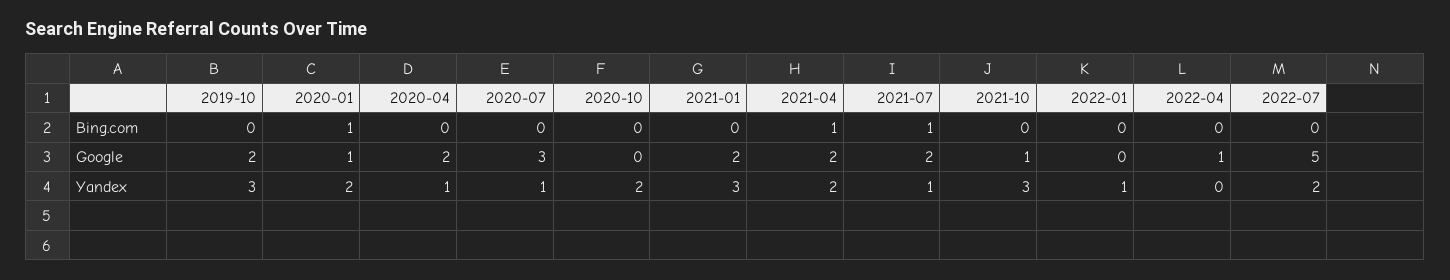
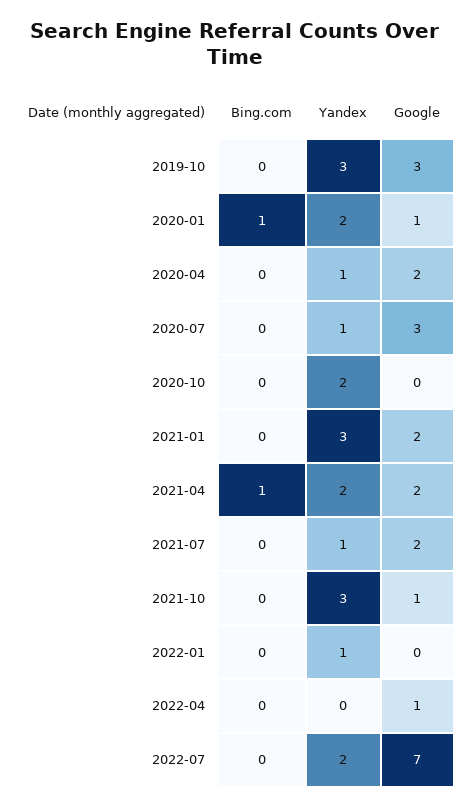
  {
    "2019-10": {
      "Bing.com": 0,
-     "Google": 2,
+     "Google": 3,
      "Yandex": 3
    },
    "2020-01": {
      "Bing.com": 1,
      "Google": 1,
      "Yandex": 2
    },
    "2020-04": {
      "Bing.com": 0,
      "Google": 2,
      "Yandex": 1
    },
    "2020-07": {
      "Bing.com": 0,
      "Google": 3,
      "Yandex": 1
    },
    "2020-10": {
      "Bing.com": 0,
      "Google": 0,
      "Yandex": 2
    },
    "2021-01": {
      "Bing.com": 0,
      "Google": 2,
      "Yandex": 3
    },
    "2021-04": {
      "Bing.com": 1,
      "Google": 2,
      "Yandex": 2
    },
    "2021-07": {
-     "Bing.com": 1,
+     "Bing.com": 0,
      "Google": 2,
      "Yandex": 1
    },
    "2021-10": {
      "Bing.com": 0,
      "Google": 1,
      "Yandex": 3
    },
    "2022-01": {
      "Bing.com": 0,
      "Google": 0,
      "Yandex": 1
    },
    "2022-04": {
      "Bing.com": 0,
      "Google": 1,
      "Yandex": 0
    },
    "2022-07": {
      "Bing.com": 0,
-     "Google": 5,
+     "Google": 7,
      "Yandex": 2
    }
  }

